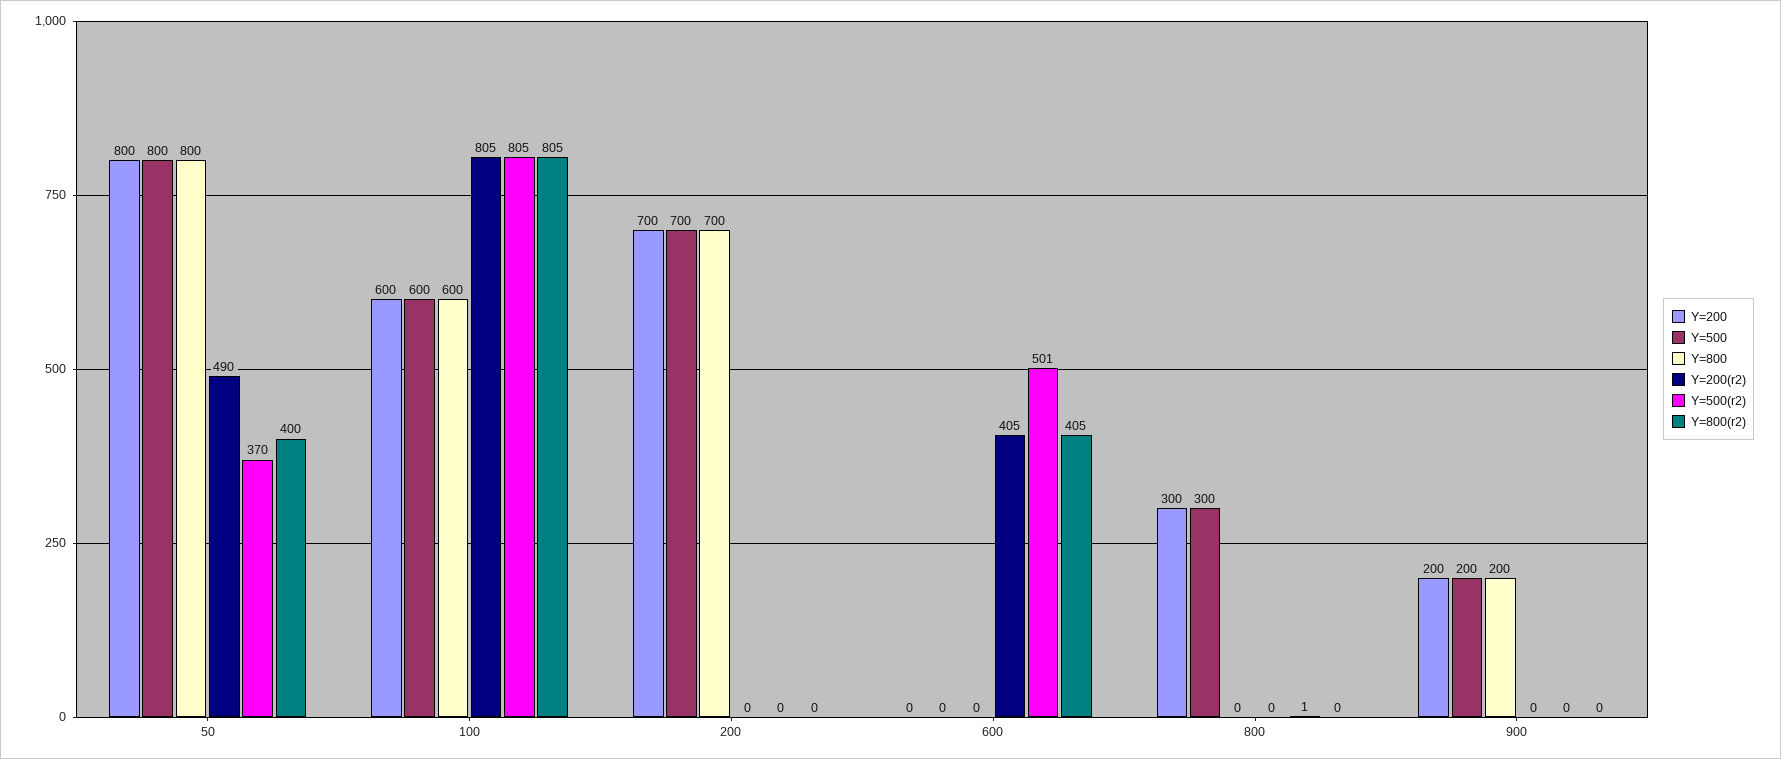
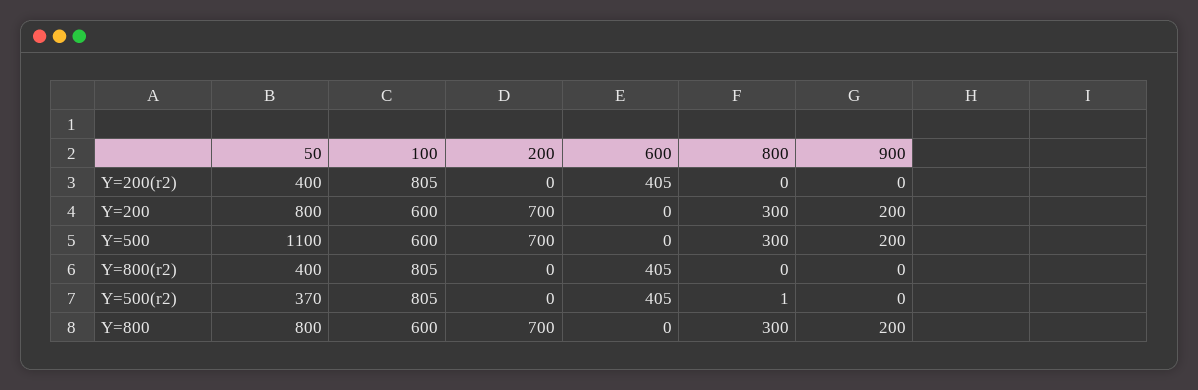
  {
    "Y=200": {
      "50": 800,
      "100": 600,
      "200": 700,
      "600": 0,
      "800": 300,
      "900": 200
    },
    "Y=500": {
-     "50": 800,
+     "50": 1100,
      "100": 600,
      "200": 700,
      "600": 0,
      "800": 300,
      "900": 200
    },
    "Y=800": {
      "50": 800,
      "100": 600,
      "200": 700,
      "600": 0,
-     "800": 0,
+     "800": 300,
      "900": 200
    },
    "Y=200(r2)": {
-     "50": 490,
+     "50": 400,
      "100": 805,
      "200": 0,
      "600": 405,
      "800": 0,
      "900": 0
    },
    "Y=500(r2)": {
      "50": 370,
      "100": 805,
      "200": 0,
-     "600": 501,
+     "600": 405,
      "800": 1,
      "900": 0
    },
    "Y=800(r2)": {
      "50": 400,
      "100": 805,
      "200": 0,
      "600": 405,
      "800": 0,
      "900": 0
    }
  }

